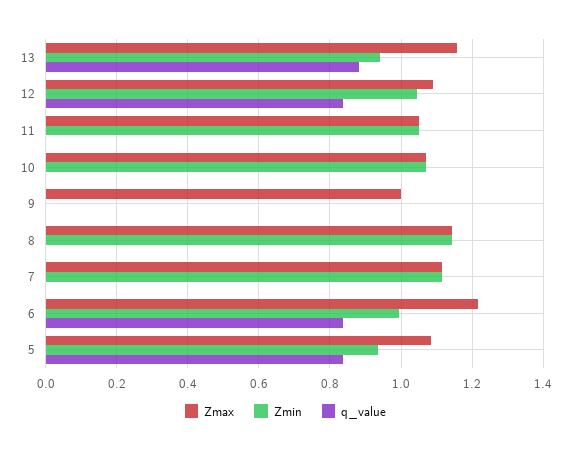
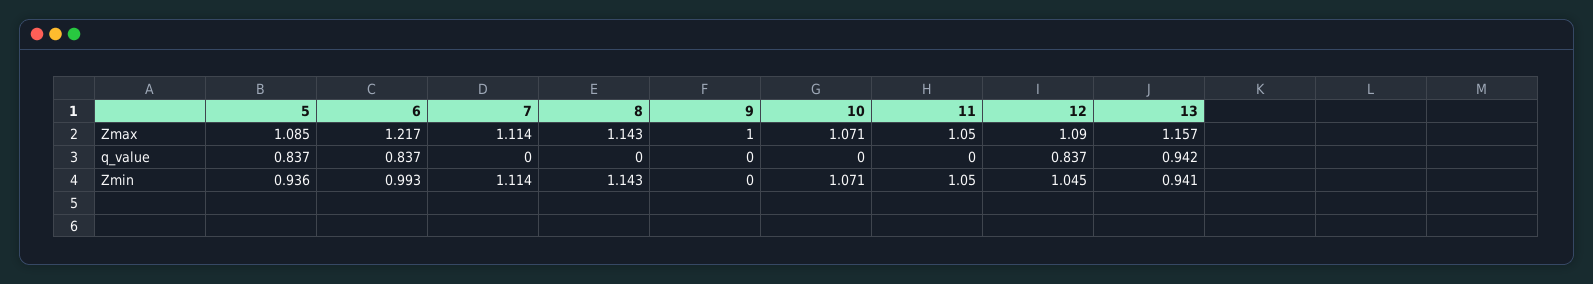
  {
    "Zmax": {
      "13": 1.157,
      "12": 1.09,
      "11": 1.05,
      "10": 1.071,
      "9": 1,
      "8": 1.143,
      "7": 1.114,
      "6": 1.217,
      "5": 1.085
    },
    "Zmin": {
      "13": 0.941,
      "12": 1.045,
      "11": 1.05,
      "10": 1.071,
      "9": 0,
      "8": 1.143,
      "7": 1.114,
      "6": 0.993,
      "5": 0.936
    },
    "q_value": {
-     "13": 0.88,
+     "13": 0.942,
      "12": 0.837,
      "11": 0,
      "10": 0,
      "9": 0,
      "8": 0,
      "7": 0,
      "6": 0.837,
      "5": 0.837
    }
  }

